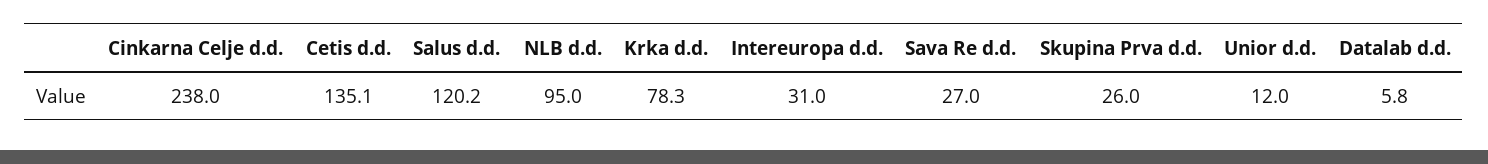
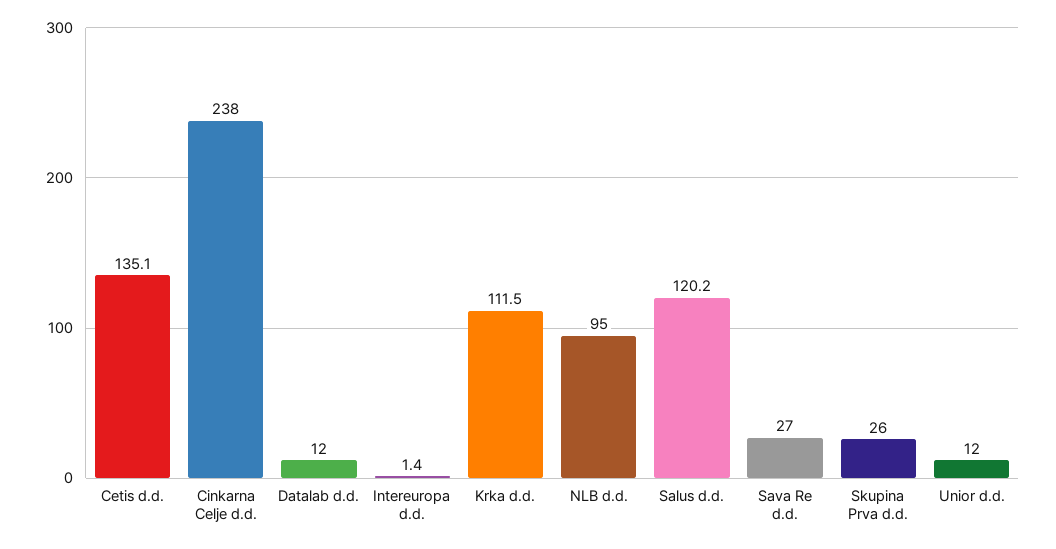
  {
    "Cinkarna Celje d.d.": 238,
    "Cetis d.d.": 135.1,
    "Salus d.d.": 120.2,
    "NLB d.d.": 95,
-   "Krka d.d.": 78.3,
+   "Krka d.d.": 111.5,
-   "Intereuropa d.d.": 31,
+   "Intereuropa d.d.": 1.4,
    "Sava Re d.d.": 27,
    "Skupina Prva d.d.": 26,
    "Unior d.d.": 12,
-   "Datalab d.d.": 5.8
+   "Datalab d.d.": 12
  }

